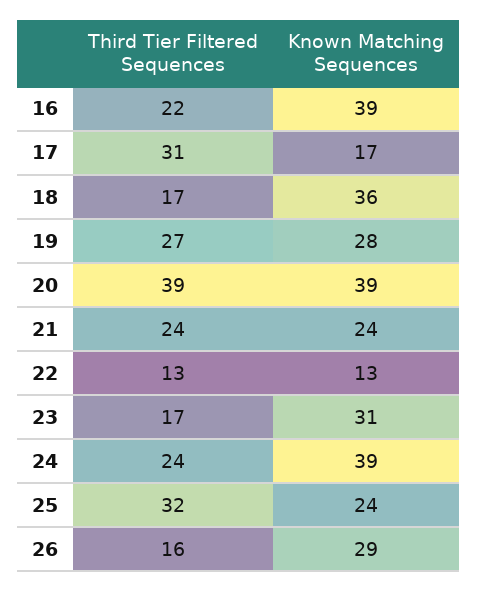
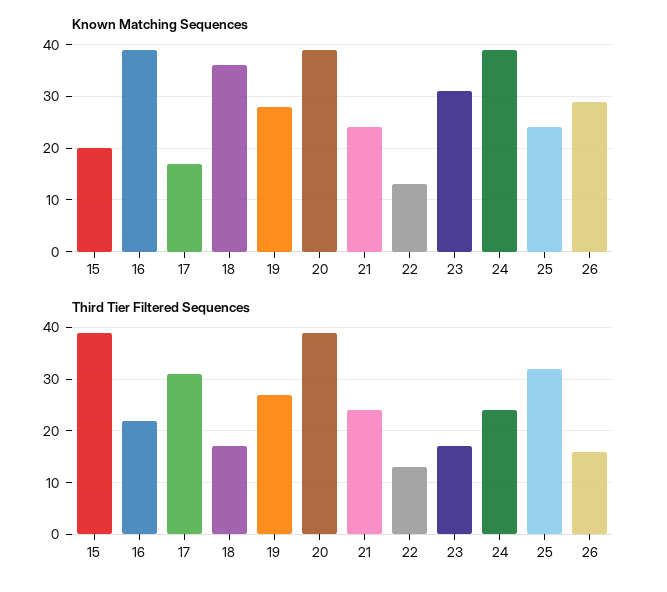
  {
    "Third Tier Filtered Sequences": {
      "16": 22,
      "17": 31,
      "18": 17,
      "19": 27,
      "20": 39,
      "21": 24,
      "22": 13,
      "23": 17,
      "24": 24,
      "25": 32,
-     "26": 16
+     "26": 16,
+     "15": 40
    },
    "Known Matching Sequences": {
      "16": 39,
      "17": 17,
      "18": 36,
      "19": 28,
      "20": 39,
      "21": 24,
      "22": 13,
      "23": 31,
      "24": 39,
      "25": 24,
-     "26": 29
+     "26": 29,
+     "15": 20
    }
  }

